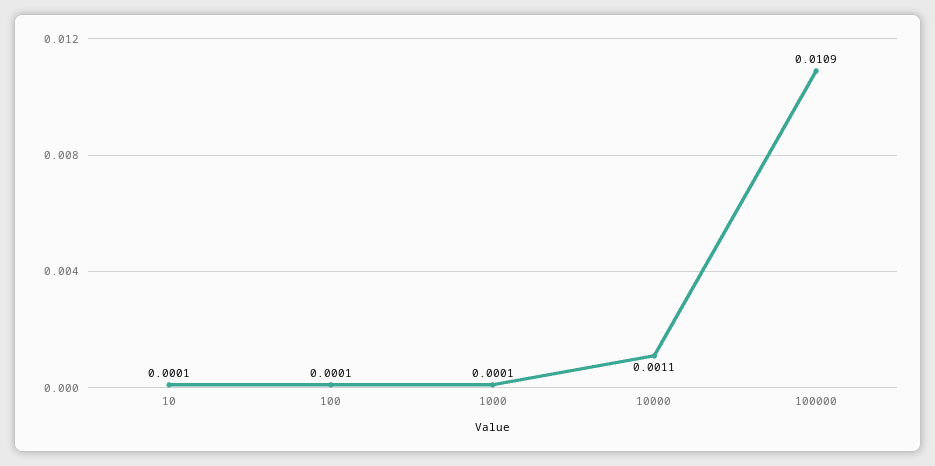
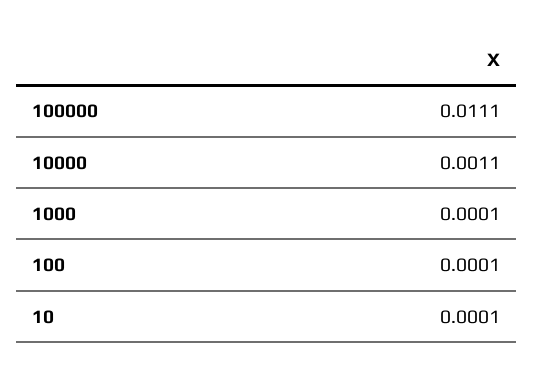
  {
    "10": 0.0001,
    "100": 0.0001,
    "1000": 0.0001,
    "10000": 0.0011,
-   "100000": 0.0109
+   "100000": 0.0111
  }

